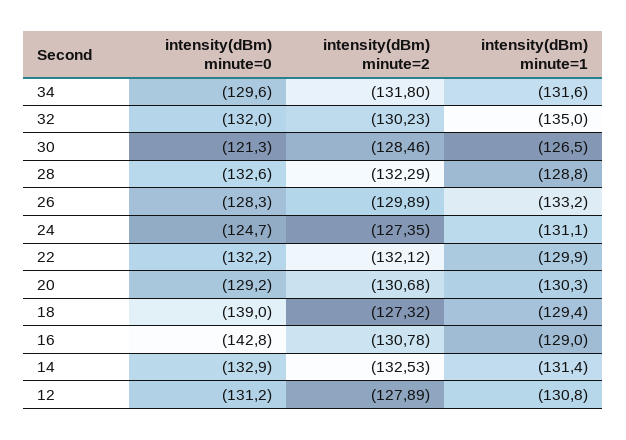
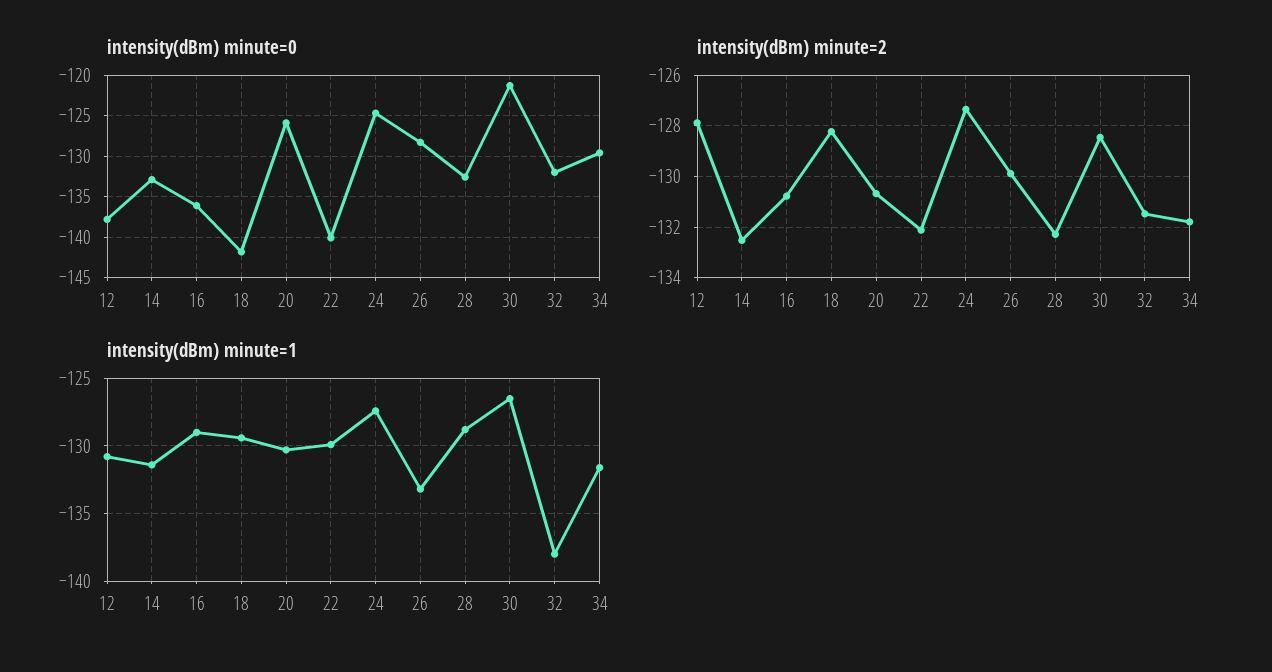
  {
    "intensity(dBm) minute=0": {
      "34": -129.6,
      "32": -132,
      "30": -121.3,
      "28": -132.6,
      "26": -128.3,
      "24": -124.7,
-     "22": -132.2,
+     "22": -140,
-     "20": -129.2,
+     "20": -126,
-     "18": -139,
+     "18": -142,
-     "16": -142.8,
+     "16": -136,
      "14": -132.9,
-     "12": -131.2
+     "12": -138
    },
    "intensity(dBm) minute=2": {
      "34": -131.8,
-     "32": -130.23,
+     "32": -131.5,
      "30": -128.46,
      "28": -132.29,
      "26": -129.89,
      "24": -127.35,
      "22": -132.12,
      "20": -130.68,
-     "18": -127.32,
+     "18": -128.25,
      "16": -130.78,
      "14": -132.53,
      "12": -127.89
    },
    "intensity(dBm) minute=1": {
      "34": -131.6,
-     "32": -135,
+     "32": -138,
      "30": -126.5,
      "28": -128.8,
      "26": -133.2,
-     "24": -131.1,
+     "24": -127.5,
      "22": -129.9,
      "20": -130.3,
      "18": -129.4,
      "16": -129,
      "14": -131.4,
      "12": -130.8
    }
  }

